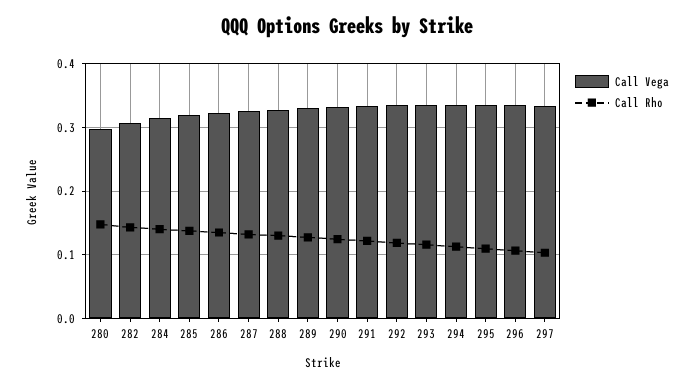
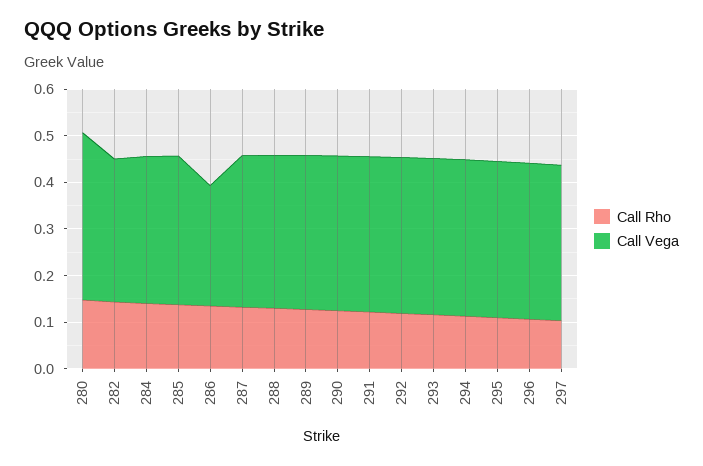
  {
    "Call Vega": {
-     "280": 0.3,
+     "280": 0.36,
      "282": 0.31,
      "284": 0.32,
      "285": 0.32,
-     "286": 0.32,
+     "286": 0.26,
      "287": 0.33,
      "288": 0.33,
      "289": 0.33,
      "290": 0.33,
      "291": 0.33,
      "292": 0.33,
      "293": 0.34,
      "294": 0.34,
      "295": 0.34,
      "296": 0.34,
      "297": 0.33
    },
    "Call Rho": {
      "280": 0.15,
      "282": 0.14,
      "284": 0.14,
      "285": 0.14,
      "286": 0.13,
      "287": 0.13,
      "288": 0.13,
      "289": 0.13,
      "290": 0.12,
      "291": 0.12,
      "292": 0.12,
      "293": 0.12,
      "294": 0.11,
      "295": 0.11,
      "296": 0.11,
      "297": 0.1
    }
  }

